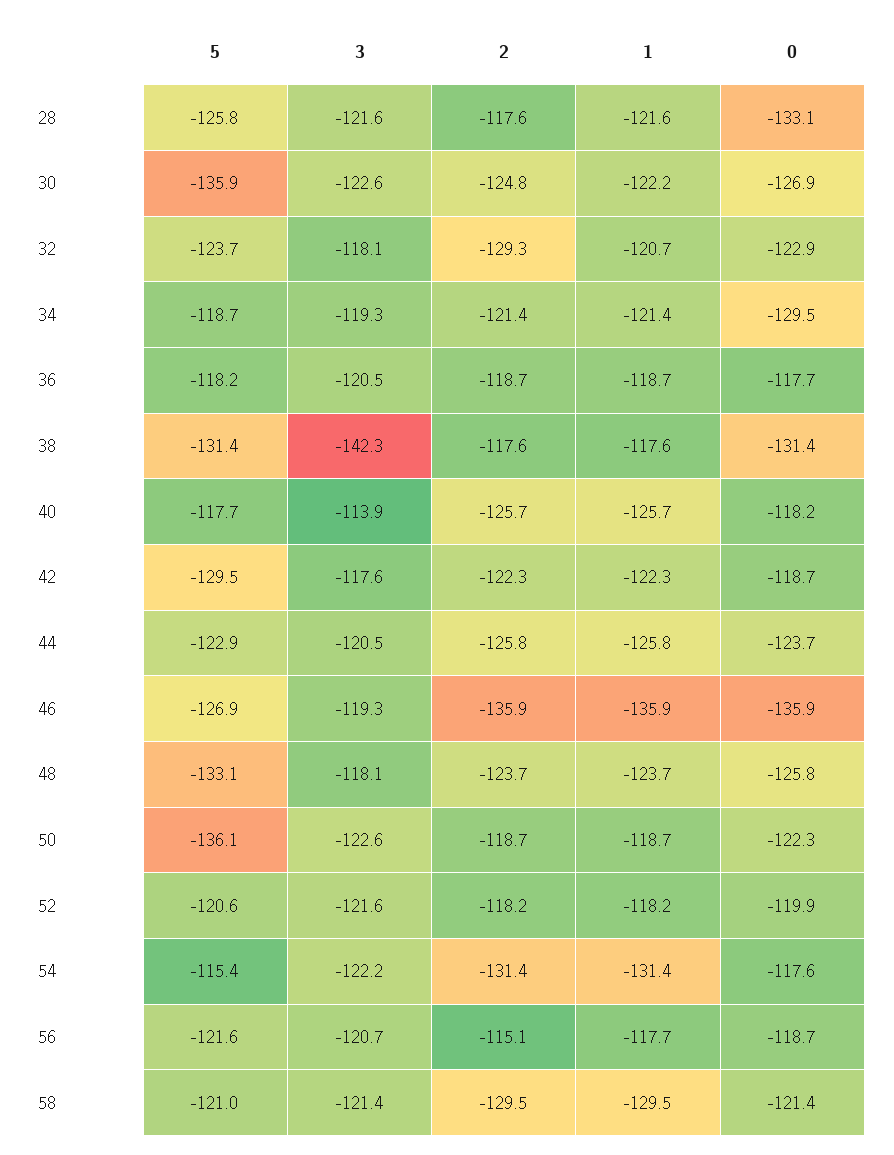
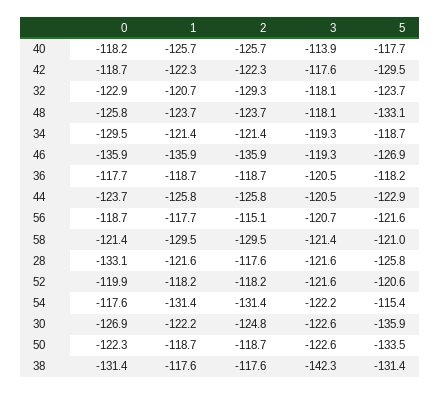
  {
    "5": {
      "28": -125.8,
      "30": -135.9,
      "32": -123.7,
      "34": -118.7,
      "36": -118.2,
      "38": -131.4,
      "40": -117.7,
      "42": -129.5,
      "44": -122.9,
      "46": -126.9,
      "48": -133.1,
-     "50": -136.1,
+     "50": -133.5,
      "52": -120.6,
      "54": -115.4,
      "56": -121.6,
      "58": -121
    },
    "3": {
      "28": -121.6,
      "30": -122.6,
      "32": -118.1,
      "34": -119.3,
      "36": -120.5,
      "38": -142.3,
      "40": -113.9,
      "42": -117.6,
      "44": -120.5,
      "46": -119.3,
      "48": -118.1,
      "50": -122.6,
      "52": -121.6,
      "54": -122.2,
      "56": -120.7,
      "58": -121.4
    },
    "2": {
      "28": -117.6,
      "30": -124.8,
      "32": -129.3,
      "34": -121.4,
      "36": -118.7,
      "38": -117.6,
      "40": -125.7,
      "42": -122.3,
      "44": -125.8,
      "46": -135.9,
      "48": -123.7,
      "50": -118.7,
      "52": -118.2,
      "54": -131.4,
      "56": -115.1,
      "58": -129.5
    },
    "1": {
      "28": -121.6,
      "30": -122.2,
      "32": -120.7,
      "34": -121.4,
      "36": -118.7,
      "38": -117.6,
      "40": -125.7,
      "42": -122.3,
      "44": -125.8,
      "46": -135.9,
      "48": -123.7,
      "50": -118.7,
      "52": -118.2,
      "54": -131.4,
      "56": -117.7,
      "58": -129.5
    },
    "0": {
      "28": -133.1,
      "30": -126.9,
      "32": -122.9,
      "34": -129.5,
      "36": -117.7,
      "38": -131.4,
      "40": -118.2,
      "42": -118.7,
      "44": -123.7,
      "46": -135.9,
      "48": -125.8,
      "50": -122.3,
      "52": -119.9,
      "54": -117.6,
      "56": -118.7,
      "58": -121.4
    }
  }

